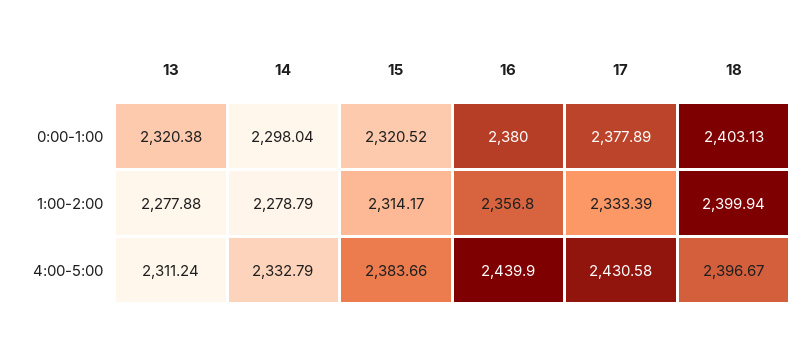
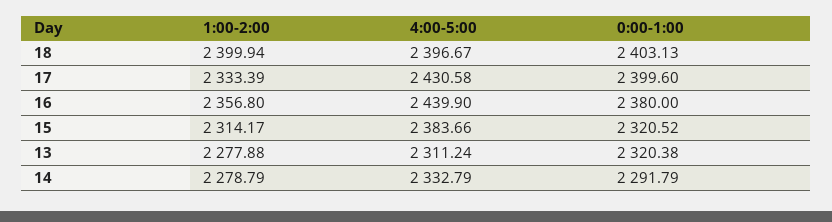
  {
    "13": {
      "0:00-1:00": 2320.38,
      "1:00-2:00": 2277.88,
      "4:00-5:00": 2311.24
    },
    "14": {
-     "0:00-1:00": 2298.04,
+     "0:00-1:00": 2291.79,
      "1:00-2:00": 2278.79,
      "4:00-5:00": 2332.79
    },
    "15": {
      "0:00-1:00": 2320.52,
      "1:00-2:00": 2314.17,
      "4:00-5:00": 2383.66
    },
    "16": {
      "0:00-1:00": 2380,
      "1:00-2:00": 2356.8,
      "4:00-5:00": 2439.9
    },
    "17": {
-     "0:00-1:00": 2377.89,
+     "0:00-1:00": 2399.6,
      "1:00-2:00": 2333.39,
      "4:00-5:00": 2430.58
    },
    "18": {
      "0:00-1:00": 2403.13,
      "1:00-2:00": 2399.94,
      "4:00-5:00": 2396.67
    }
  }

